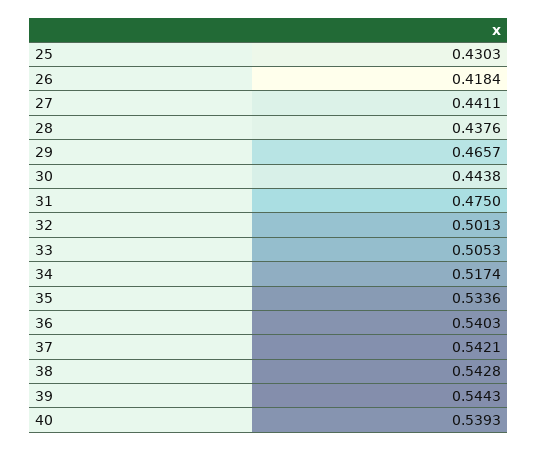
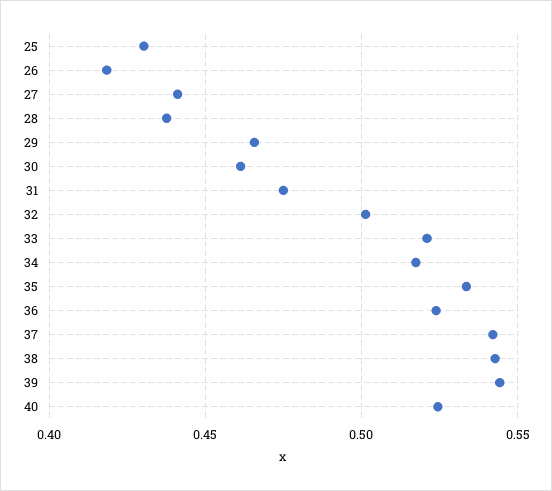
  {
    "25": 0.4303,
    "26": 0.4184,
    "27": 0.4411,
    "28": 0.4376,
    "29": 0.4657,
-   "30": 0.4438,
+   "30": 0.46,
    "31": 0.475,
    "32": 0.5013,
-   "33": 0.5053,
+   "33": 0.52,
    "34": 0.5174,
    "35": 0.5336,
-   "36": 0.5403,
+   "36": 0.525,
    "37": 0.5421,
    "38": 0.5428,
    "39": 0.5443,
-   "40": 0.5393
+   "40": 0.525
  }

